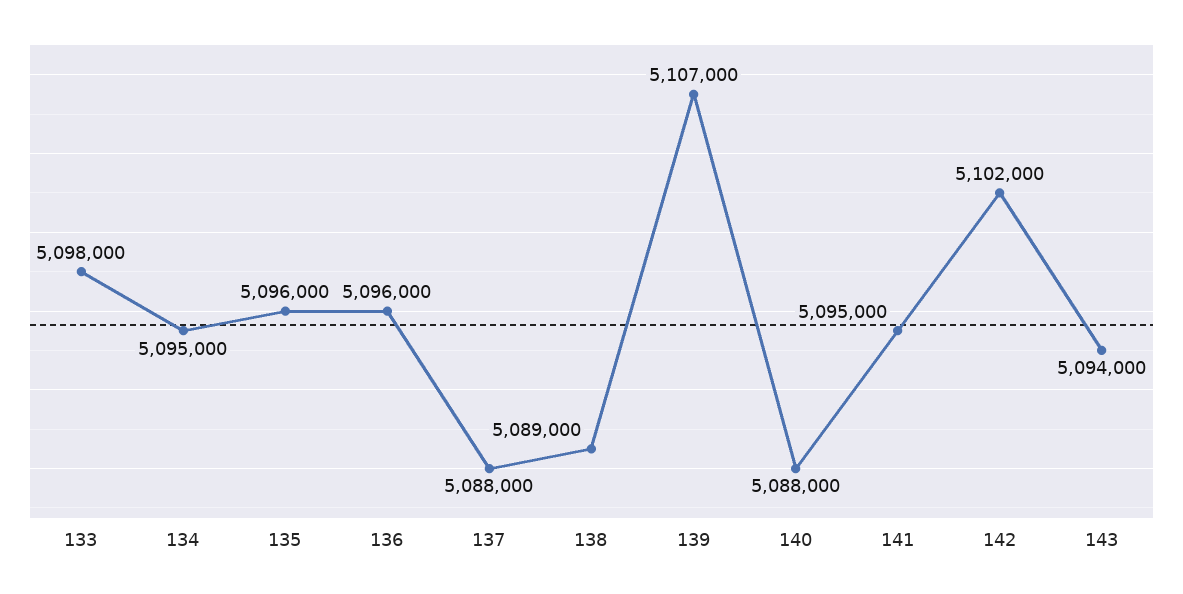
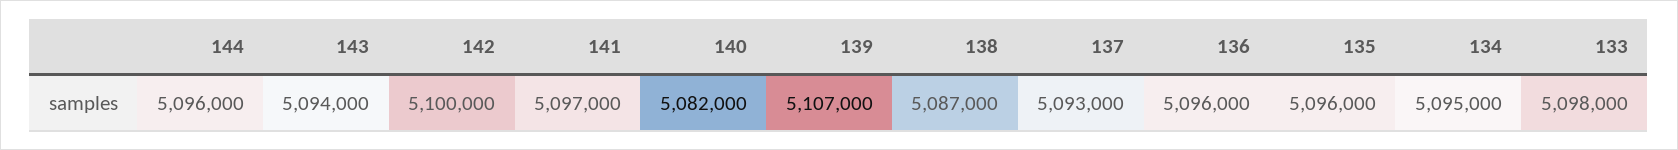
  {
    "133": 5098000,
    "134": 5095000,
    "135": 5096000,
    "136": 5096000,
-   "137": 5088000,
+   "137": 5093000,
-   "138": 5089000,
+   "138": 5087000,
    "139": 5107000,
-   "140": 5088000,
+   "140": 5082000,
-   "141": 5095000,
+   "141": 5097000,
-   "142": 5102000,
+   "142": 5100000,
-   "143": 5094000
+   "143": 5094000,
+   "144": 5096000
  }

